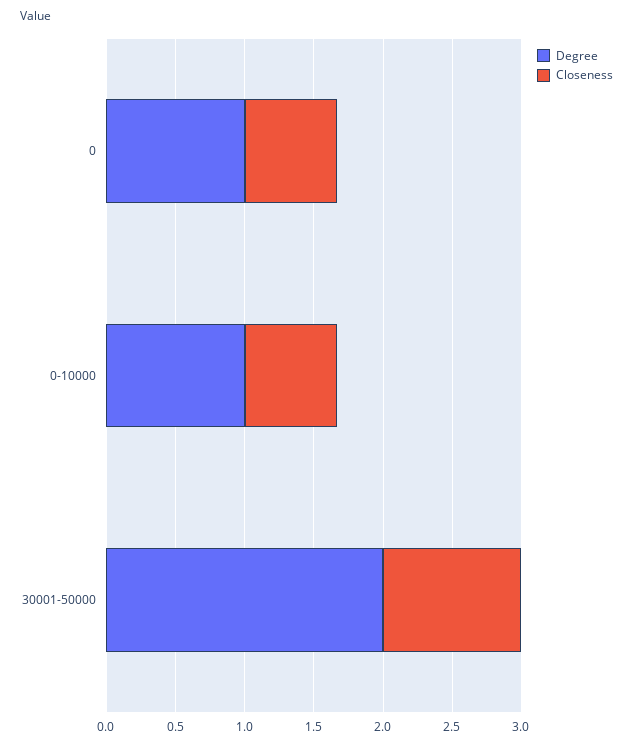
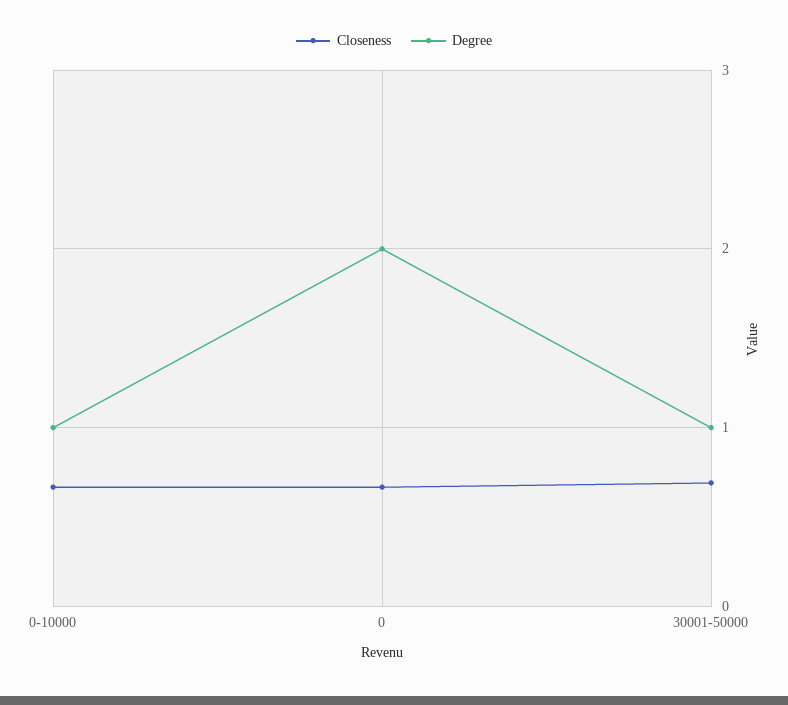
  {
    "Degree": {
-     "0": 1,
+     "0": 2,
      "0-10000": 1,
-     "30001-50000": 2
+     "30001-50000": 1
    },
    "Closeness": {
      "0": 0.7,
      "0-10000": 0.7,
-     "30001-50000": 1
+     "30001-50000": 0.7
    }
  }

